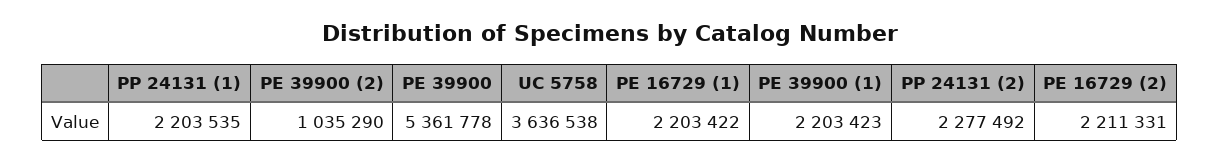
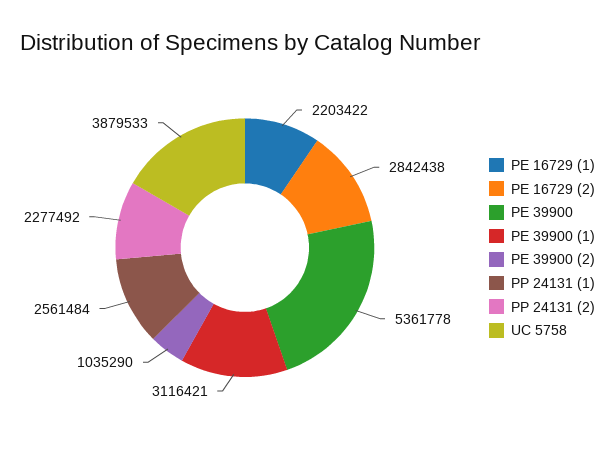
  {
-   "PP 24131 (1)": 2203535,
+   "PP 24131 (1)": 2561484,
    "PE 39900 (2)": 1035290,
    "PE 39900": 5361778,
-   "UC 5758": 3636538,
+   "UC 5758": 3879533,
    "PE 16729 (1)": 2203422,
-   "PE 39900 (1)": 2203423,
+   "PE 39900 (1)": 3116421,
    "PP 24131 (2)": 2277492,
-   "PE 16729 (2)": 2211331
+   "PE 16729 (2)": 2842438
  }

